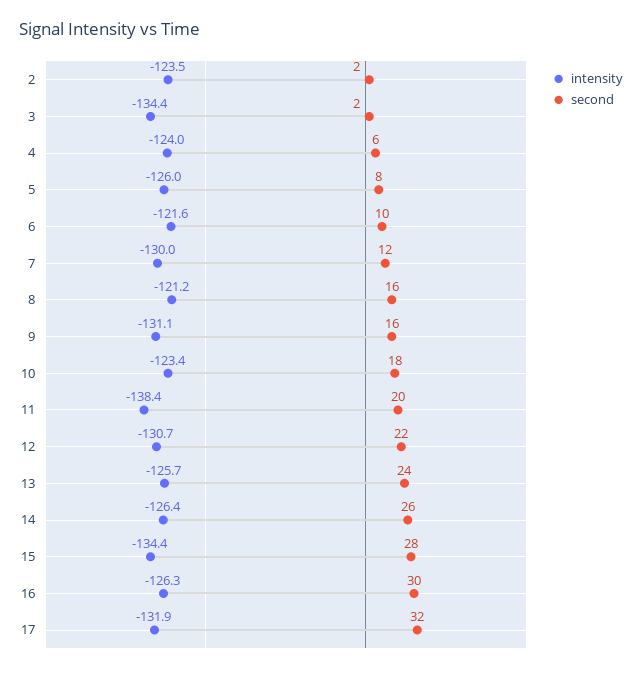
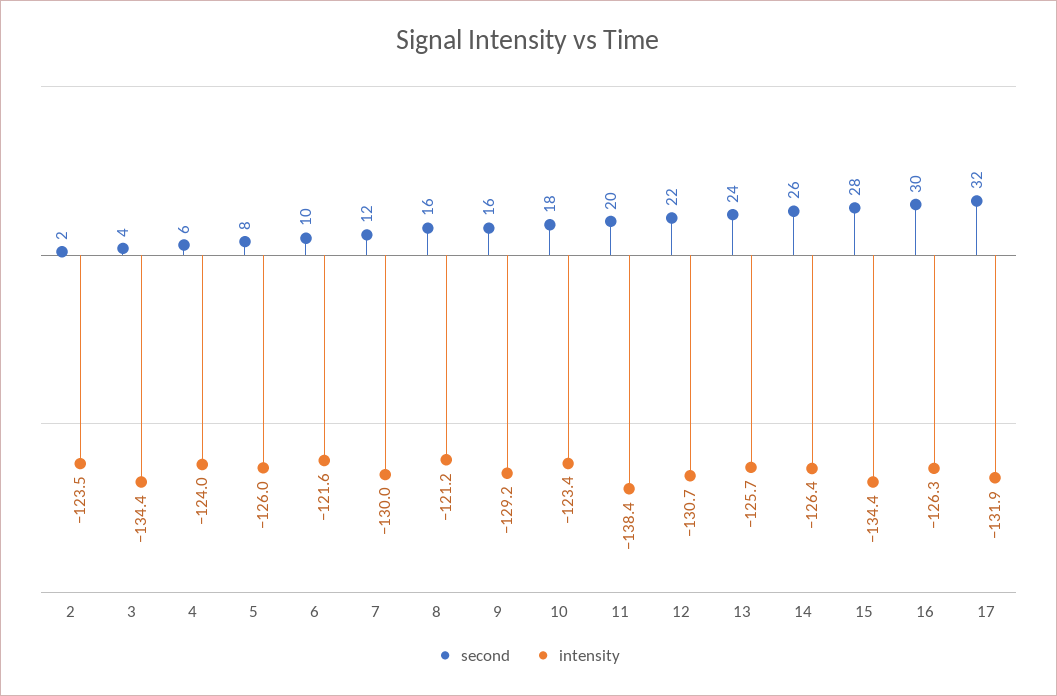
  {
    "intensity": {
      "2": -123.5,
      "3": -134.4,
      "4": -124,
      "5": -126,
      "6": -121.6,
      "7": -130,
      "8": -121.2,
-     "9": -131.1,
+     "9": -129.2,
      "10": -123.4,
      "11": -138.4,
      "12": -130.7,
      "13": -125.7,
      "14": -126.4,
      "15": -134.4,
      "16": -126.3,
      "17": -131.9
    },
    "second": {
      "2": 2,
-     "3": 2,
+     "3": 4,
      "4": 6,
      "5": 8,
      "6": 10,
      "7": 12,
      "8": 16,
      "9": 16,
      "10": 18,
      "11": 20,
      "12": 22,
      "13": 24,
      "14": 26,
      "15": 28,
      "16": 30,
      "17": 32
    }
  }

